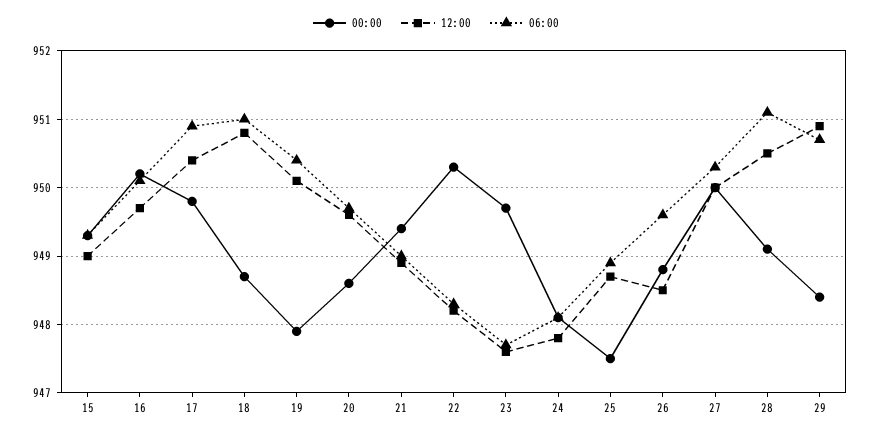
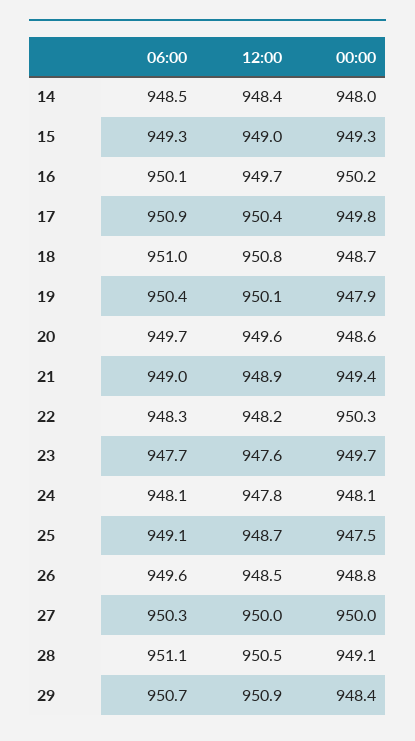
  {
    "00:00": {
      "15": 949.3,
      "16": 950.2,
      "17": 949.8,
      "18": 948.7,
      "19": 947.9,
      "20": 948.6,
      "21": 949.4,
      "22": 950.3,
      "23": 949.7,
      "24": 948.1,
      "25": 947.5,
      "26": 948.8,
      "27": 950,
      "28": 949.1,
-     "29": 948.4
+     "29": 948.4,
+     "14": 948
    },
    "12:00": {
      "15": 949,
      "16": 949.7,
      "17": 950.4,
      "18": 950.8,
      "19": 950.1,
      "20": 949.6,
      "21": 948.9,
      "22": 948.2,
      "23": 947.6,
      "24": 947.8,
      "25": 948.7,
      "26": 948.5,
      "27": 950,
      "28": 950.5,
-     "29": 950.9
+     "29": 950.9,
+     "14": 948.4
    },
    "06:00": {
      "15": 949.3,
      "16": 950.1,
      "17": 950.9,
      "18": 951,
      "19": 950.4,
      "20": 949.7,
      "21": 949,
      "22": 948.3,
      "23": 947.7,
      "24": 948.1,
-     "25": 948.9,
+     "25": 949.1,
      "26": 949.6,
      "27": 950.3,
      "28": 951.1,
-     "29": 950.7
+     "29": 950.7,
+     "14": 948.5
    }
  }

